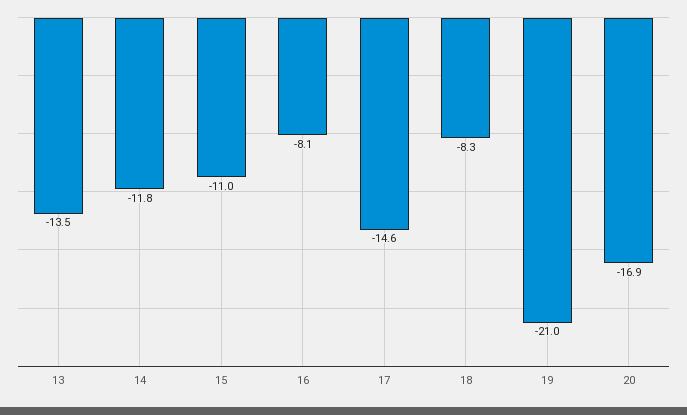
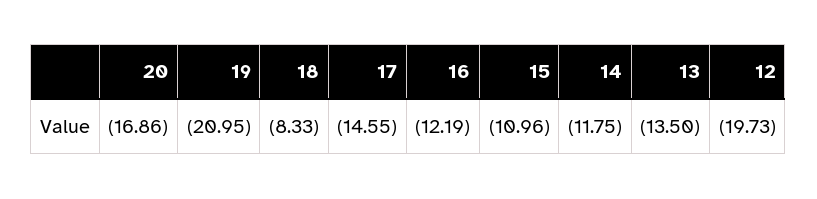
  {
    "13": -13.5,
    "14": -11.75,
    "15": -10.96,
-   "16": -8.1,
+   "16": -12.19,
    "17": -14.55,
    "18": -8.33,
    "19": -20.95,
-   "20": -16.86
+   "20": -16.86,
+   "12": -19.73
  }

